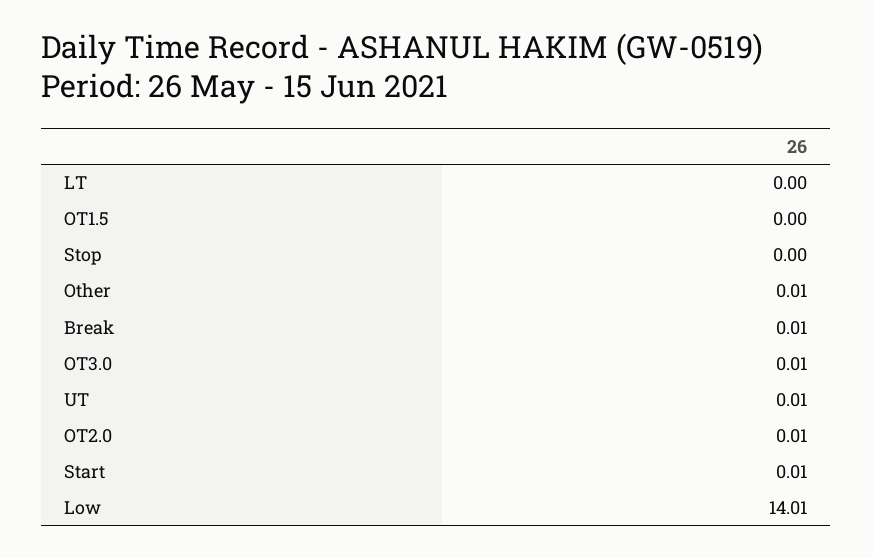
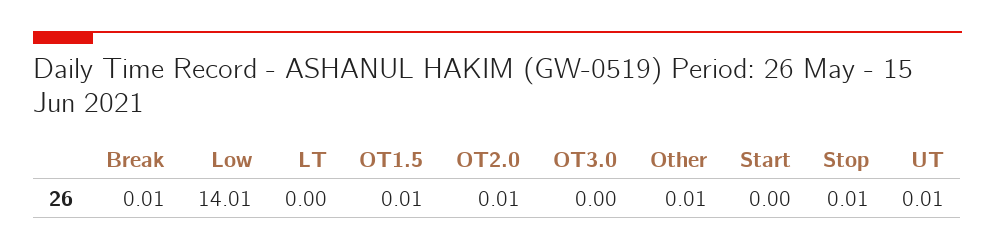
  {
    "LT": 0,
-   "OT1.5": 0,
+   "OT1.5": 0.01,
-   "Stop": 0,
+   "Stop": 0.01,
    "Other": 0.01,
    "Break": 0.01,
-   "OT3.0": 0.01,
+   "OT3.0": 0,
    "UT": 0.01,
    "OT2.0": 0.01,
-   "Start": 0.01,
+   "Start": 0,
    "Low": 14.01
  }

